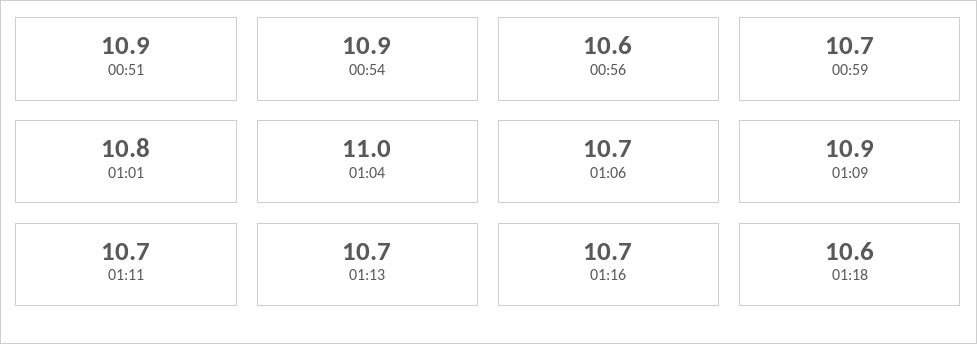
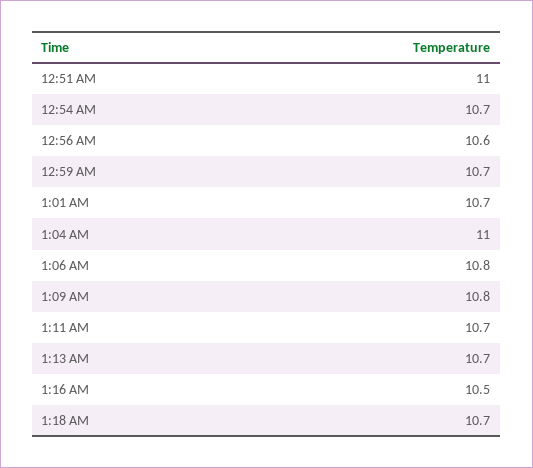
  {
-   "00:51": 10.9,
+   "00:51": 11,
-   "00:54": 10.9,
+   "00:54": 10.7,
    "00:56": 10.6,
    "00:59": 10.7,
-   "01:01": 10.8,
+   "01:01": 10.7,
    "01:04": 11,
-   "01:06": 10.7,
+   "01:06": 10.8,
-   "01:09": 10.9,
+   "01:09": 10.8,
    "01:11": 10.7,
    "01:13": 10.7,
-   "01:16": 10.7,
+   "01:16": 10.5,
-   "01:18": 10.6
+   "01:18": 10.7
  }

